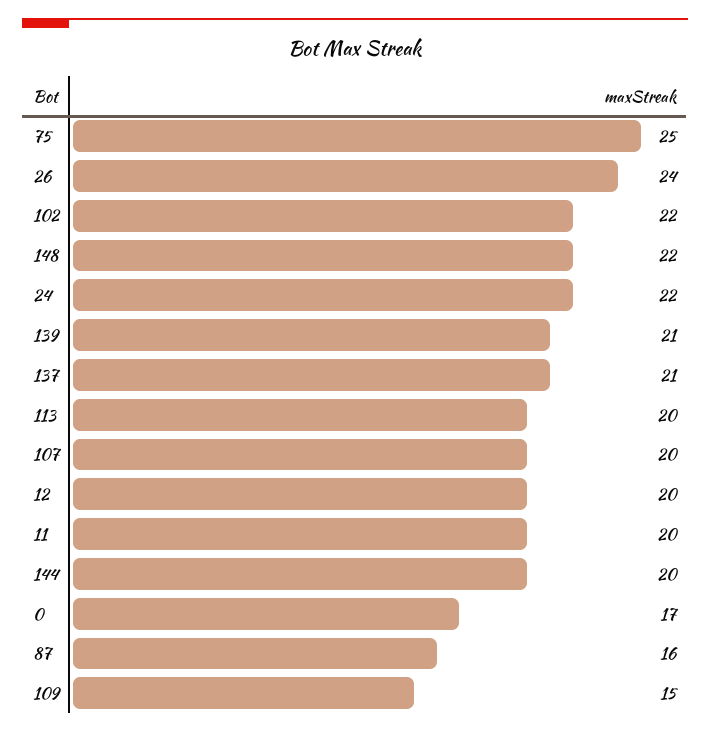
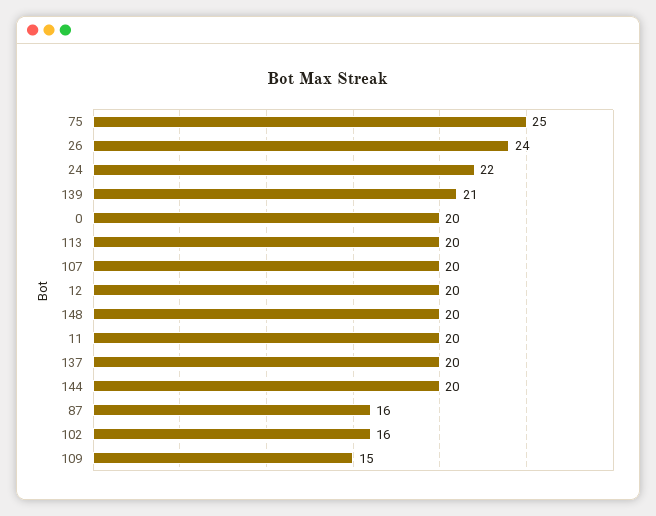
  {
    "75": 25,
    "26": 24,
-   "102": 22,
+   "102": 16,
-   "148": 22,
+   "148": 20,
    "24": 22,
    "139": 21,
-   "137": 21,
+   "137": 20,
    "113": 20,
    "107": 20,
    "12": 20,
    "11": 20,
    "144": 20,
-   "0": 17,
+   "0": 20,
    "87": 16,
    "109": 15
  }

